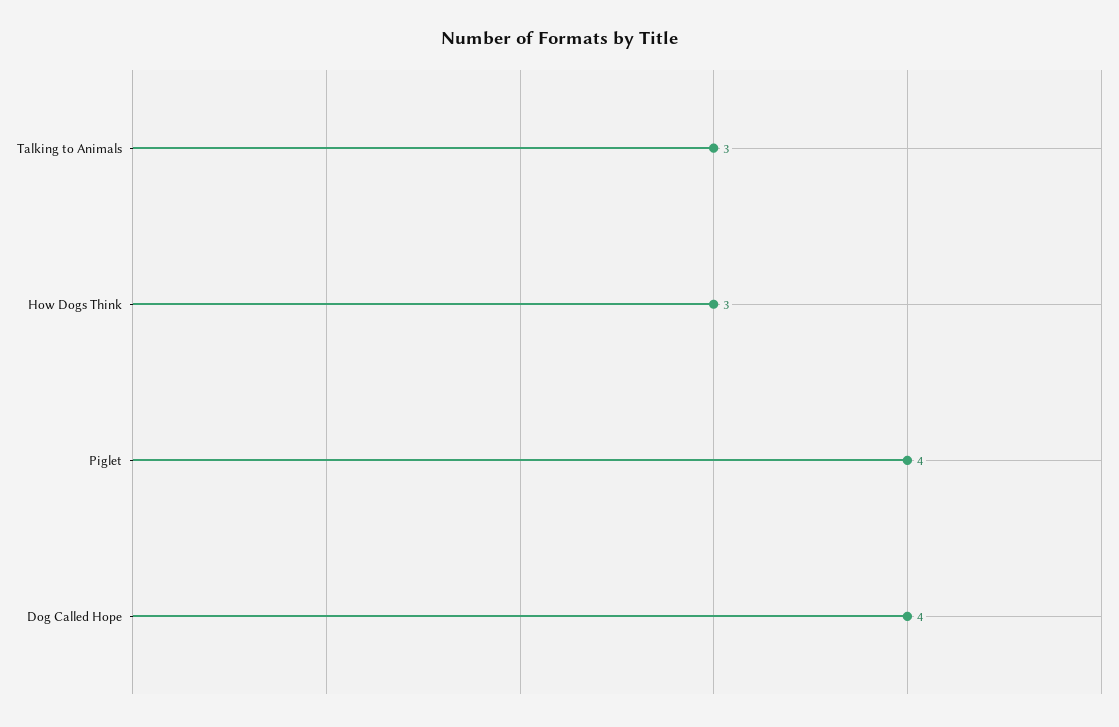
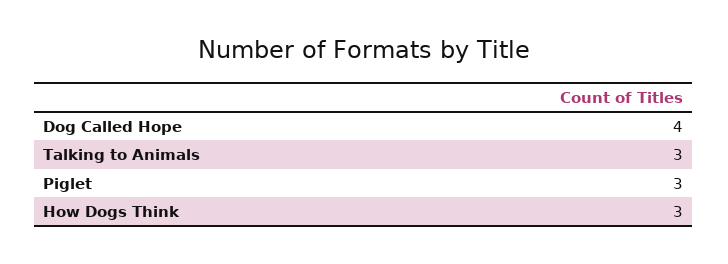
  {
    "Talking to Animals": 3,
    "How Dogs Think": 3,
-   "Piglet": 4,
+   "Piglet": 3,
    "Dog Called Hope": 4
  }

